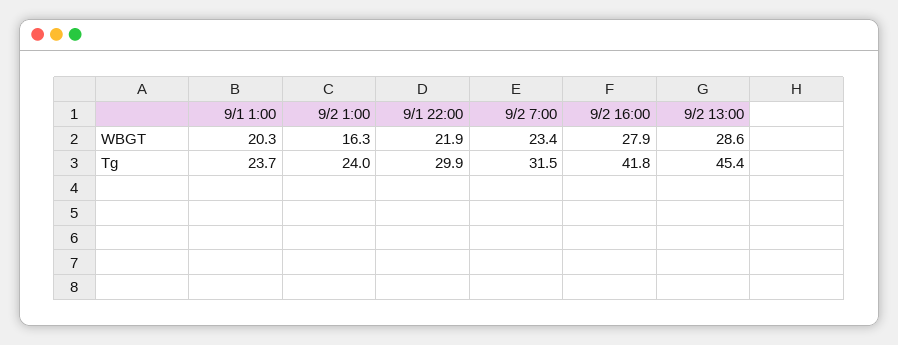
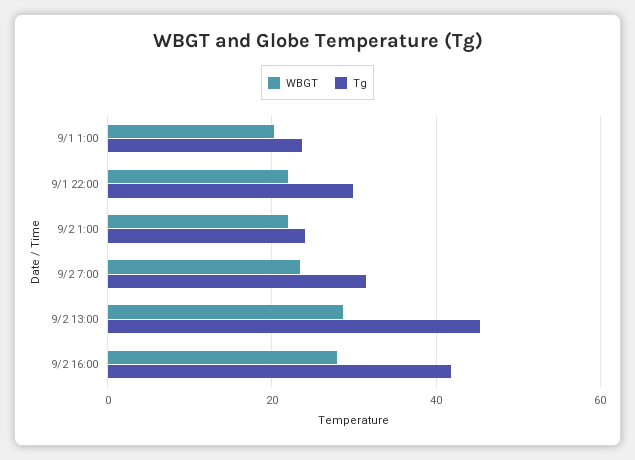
  {
    "WBGT": {
      "9/1 1:00": 20.3,
-     "9/2 1:00": 16.3,
+     "9/2 1:00": 22,
      "9/1 22:00": 21.9,
      "9/2 7:00": 23.4,
      "9/2 16:00": 27.9,
      "9/2 13:00": 28.6
    },
    "Tg": {
      "9/1 1:00": 23.7,
      "9/2 1:00": 24,
      "9/1 22:00": 29.9,
      "9/2 7:00": 31.5,
      "9/2 16:00": 41.8,
      "9/2 13:00": 45.4
    }
  }

